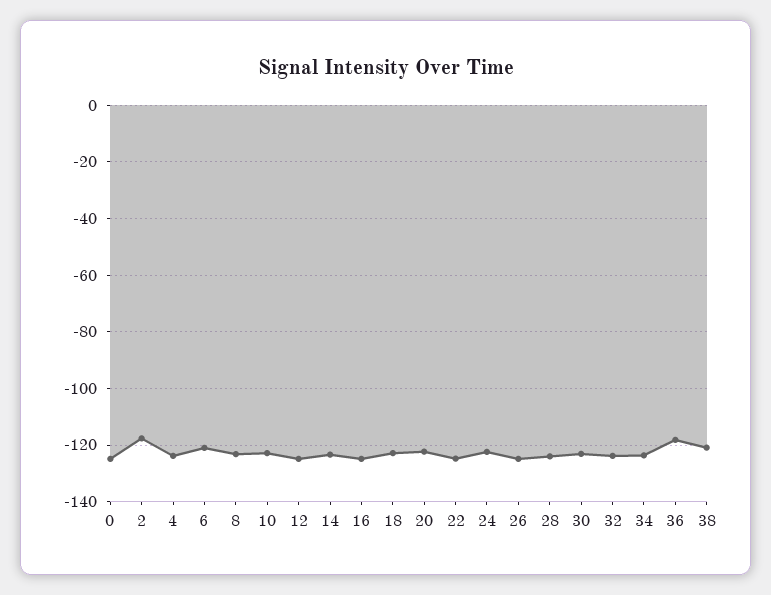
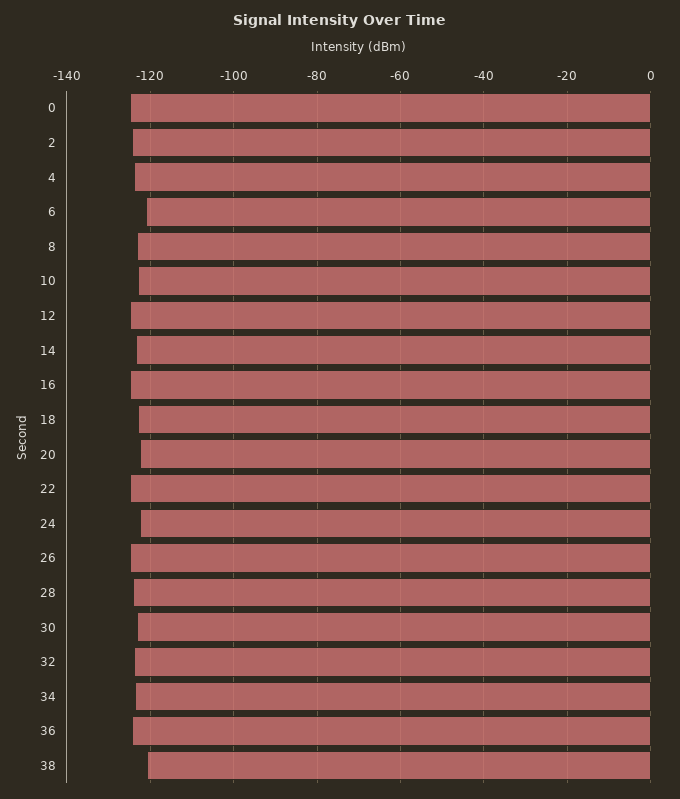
  {
    "0": -124,
-   "2": -117.5,
+   "2": -124,
    "4": -124,
    "6": -120,
    "8": -124,
    "10": -122,
    "12": -124,
    "14": -124,
    "16": -124,
    "18": -122,
    "20": -122,
    "22": -124,
    "24": -122,
    "26": -124,
    "28": -124,
    "30": -124,
    "32": -124,
    "34": -124,
-   "36": -117.5,
+   "36": -124,
    "38": -120
  }

